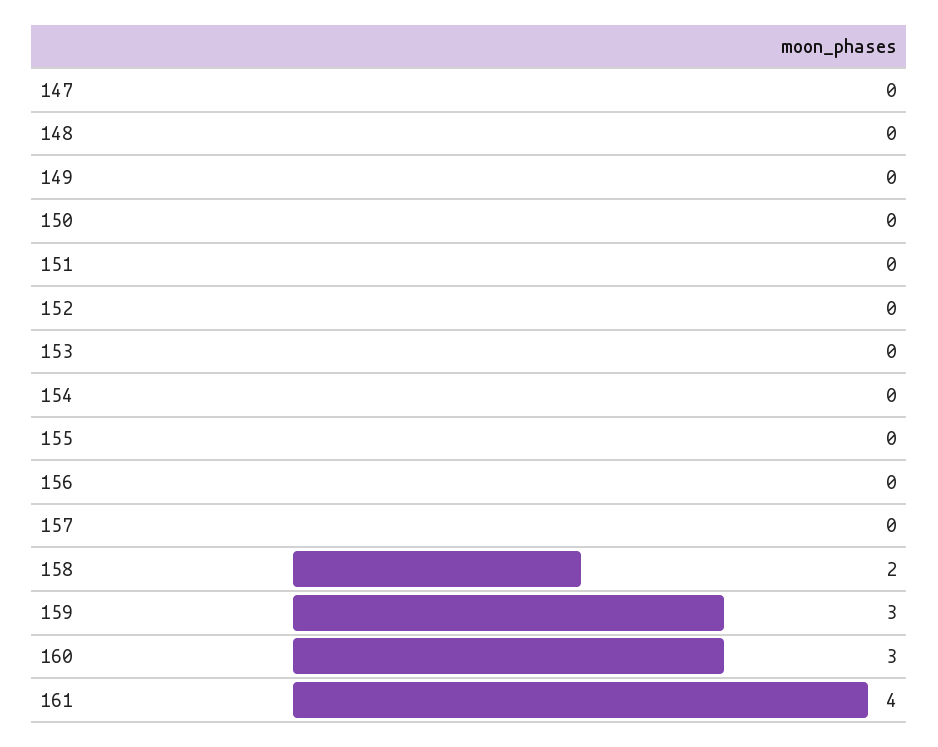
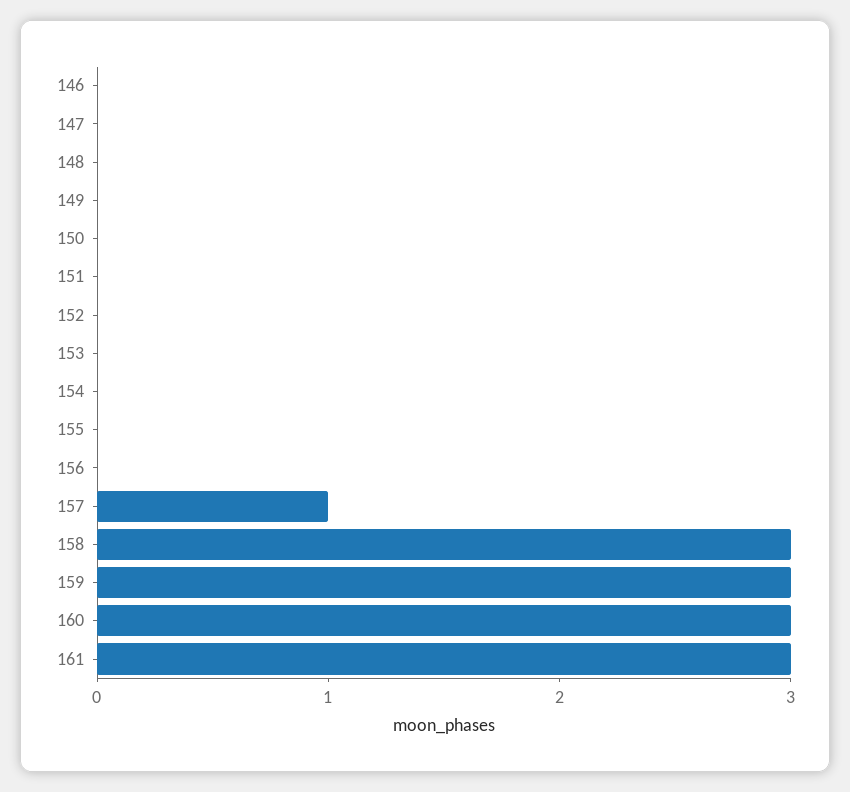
  {
    "147": 0,
    "148": 0,
    "149": 0,
    "150": 0,
    "151": 0,
    "152": 0,
    "153": 0,
    "154": 0,
    "155": 0,
    "156": 0,
-   "157": 0,
+   "157": 1,
-   "158": 2,
+   "158": 3,
    "159": 3,
    "160": 3,
-   "161": 4
+   "161": 3,
+   "146": 0
  }

